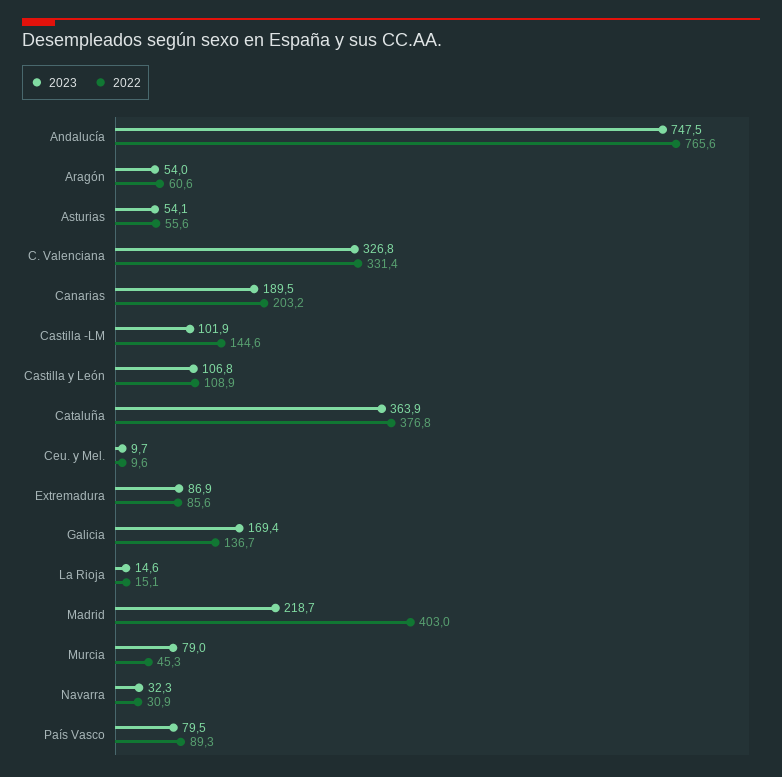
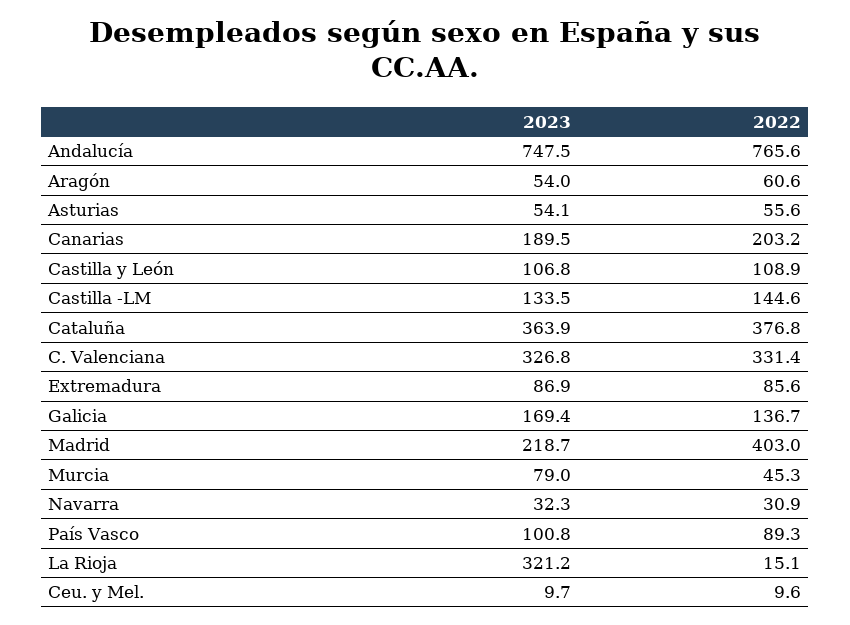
  {
    "2023": {
      "Andalucía": 747.5,
      "Aragón": 54,
      "Asturias": 54.1,
      "C. Valenciana": 326.8,
      "Canarias": 189.5,
-     "Castilla -LM": 101.9,
+     "Castilla -LM": 133.5,
      "Castilla y León": 106.8,
      "Cataluña": 363.9,
      "Ceu. y Mel.": 9.7,
      "Extremadura": 86.9,
      "Galicia": 169.4,
-     "La Rioja": 14.6,
+     "La Rioja": 321.2,
      "Madrid": 218.7,
      "Murcia": 79,
      "Navarra": 32.3,
-     "País Vasco": 79.5
+     "País Vasco": 100.8
    },
    "2022": {
      "Andalucía": 765.6,
      "Aragón": 60.6,
      "Asturias": 55.6,
      "C. Valenciana": 331.4,
      "Canarias": 203.2,
      "Castilla -LM": 144.6,
      "Castilla y León": 108.9,
      "Cataluña": 376.8,
      "Ceu. y Mel.": 9.6,
      "Extremadura": 85.6,
      "Galicia": 136.7,
      "La Rioja": 15.1,
      "Madrid": 403,
      "Murcia": 45.3,
      "Navarra": 30.9,
      "País Vasco": 89.3
    }
  }

